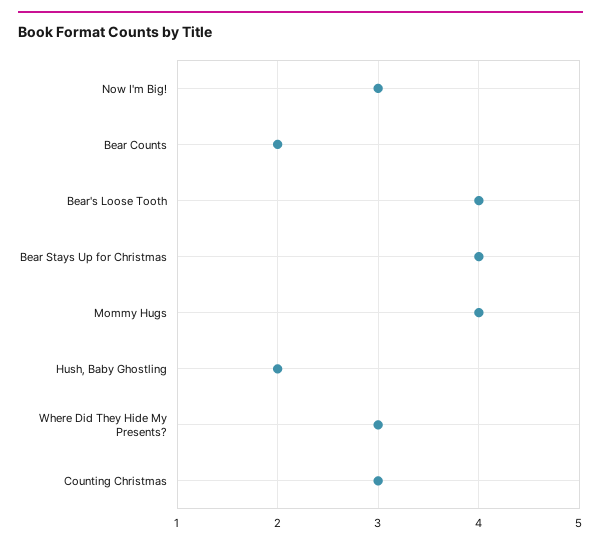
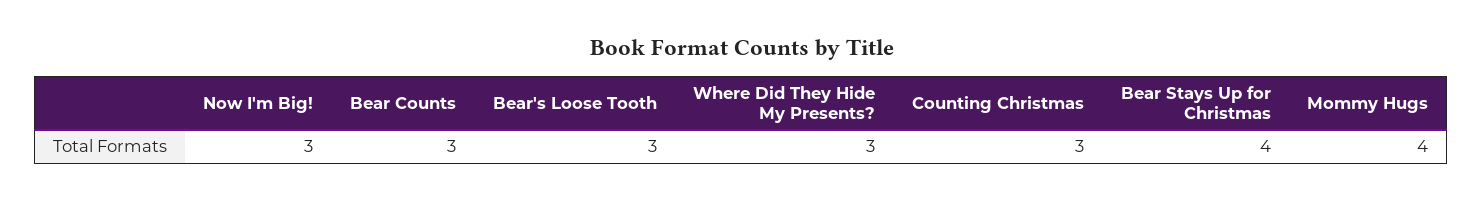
  {
    "Now I'm Big!": 3,
-   "Bear Counts": 2,
+   "Bear Counts": 3,
-   "Bear's Loose Tooth": 4,
+   "Bear's Loose Tooth": 3,
    "Bear Stays Up for Christmas": 4,
    "Mommy Hugs": 4,
-   "Hush, Baby Ghostling": 2,
    "Where Did They Hide My Presents?": 3,
    "Counting Christmas": 3
  }

